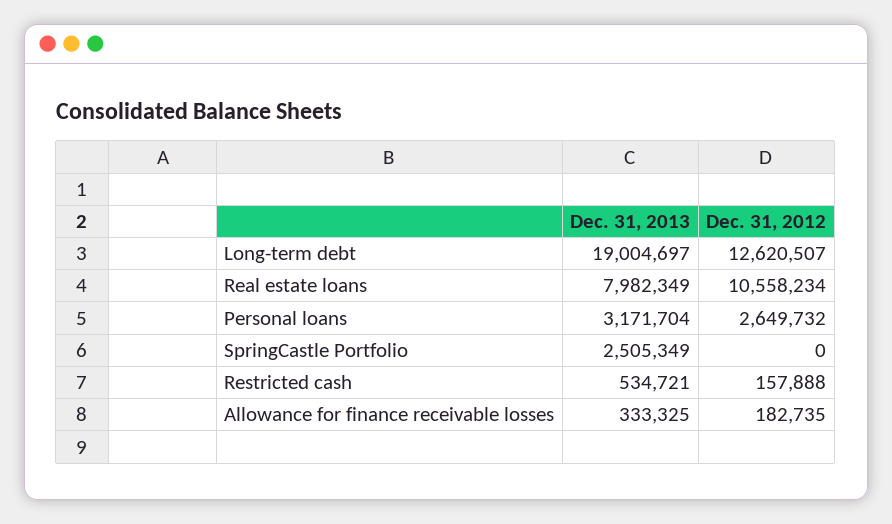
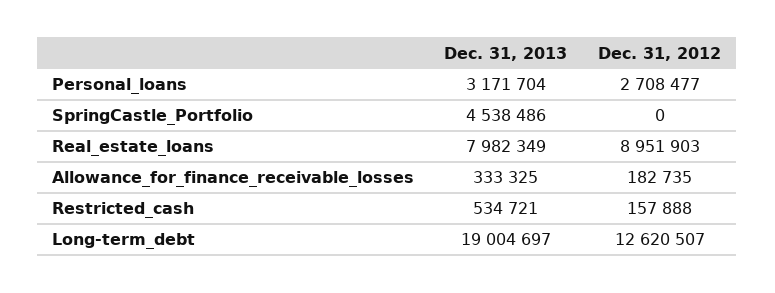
  {
    "Dec. 31, 2013": {
      "Long-term debt": 19004697,
      "Real estate loans": 7982349,
      "Personal loans": 3171704,
-     "SpringCastle Portfolio": 2505349,
+     "SpringCastle Portfolio": 4538486,
      "Restricted cash": 534721,
      "Allowance for finance receivable losses": 333325
    },
    "Dec. 31, 2012": {
      "Long-term debt": 12620507,
-     "Real estate loans": 10558234,
+     "Real estate loans": 8951903,
-     "Personal loans": 2649732,
+     "Personal loans": 2708477,
      "SpringCastle Portfolio": 0,
      "Restricted cash": 157888,
      "Allowance for finance receivable losses": 182735
    }
  }

